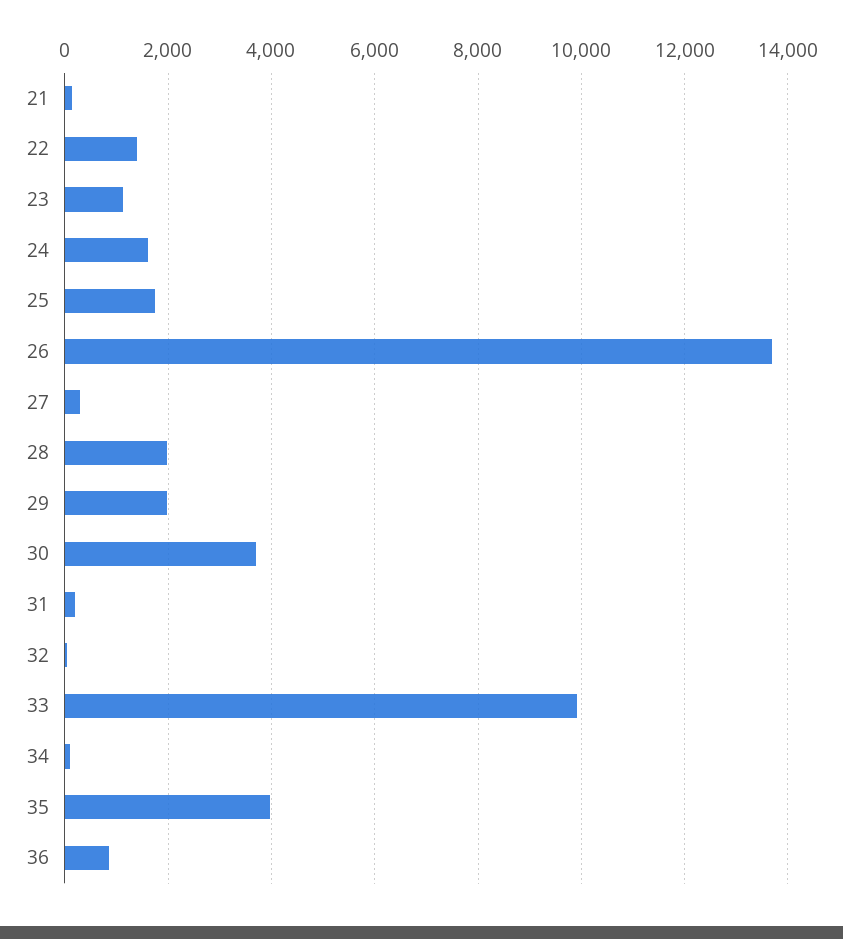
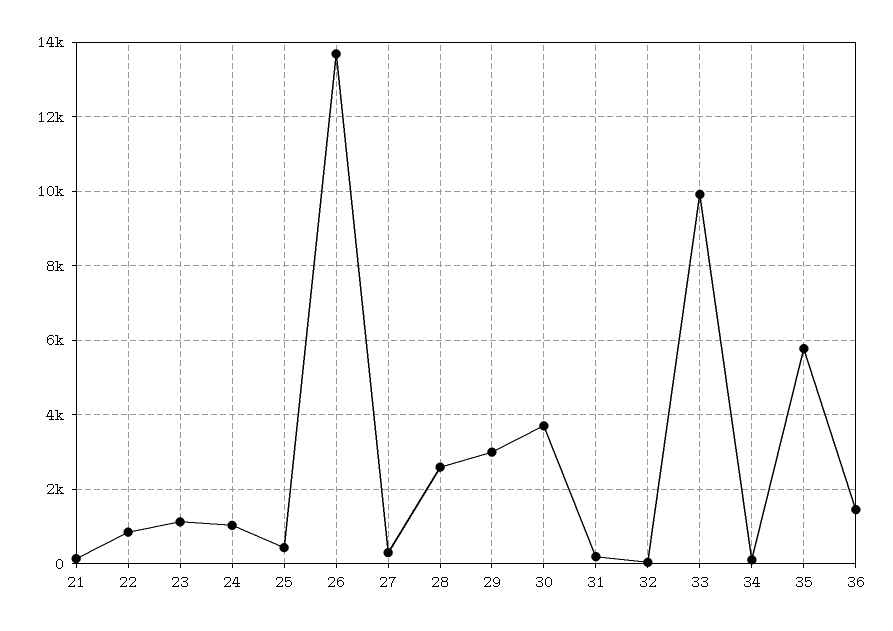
  {
    "21": 200,
-   "22": 1400,
+   "22": 800,
    "23": 1200,
-   "24": 1600,
+   "24": 1000,
-   "25": 1800,
+   "25": 400,
    "26": 13600,
    "27": 400,
-   "28": 2000,
+   "28": 2600,
-   "29": 2000,
+   "29": 3000,
    "30": 3600,
    "31": 200,
    "32": 0,
    "33": 10000,
    "34": 200,
-   "35": 4000,
+   "35": 5800,
-   "36": 800
+   "36": 1400
  }

